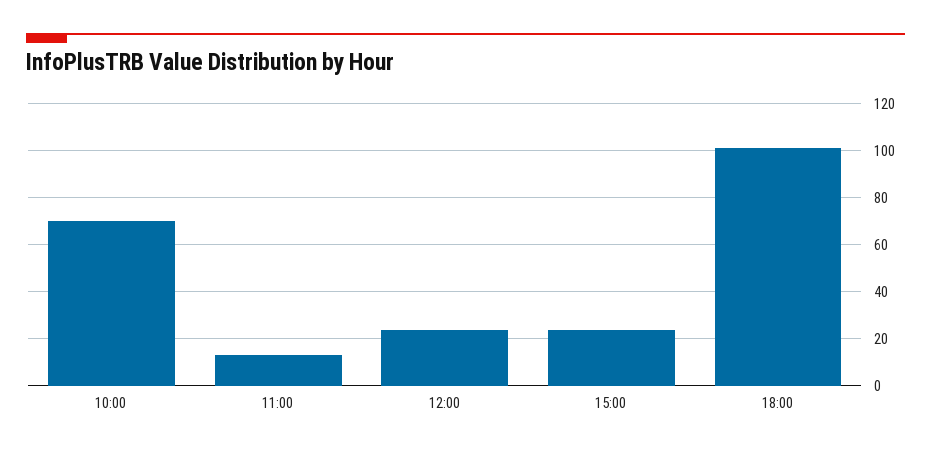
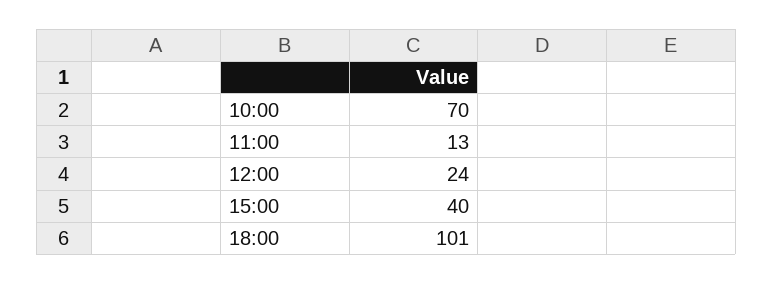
  {
    "10:00": 70,
    "11:00": 13,
    "12:00": 24,
-   "15:00": 25,
+   "15:00": 40,
    "18:00": 101
  }

